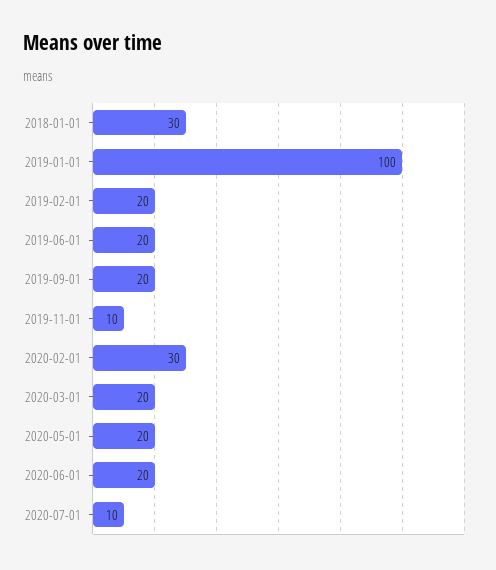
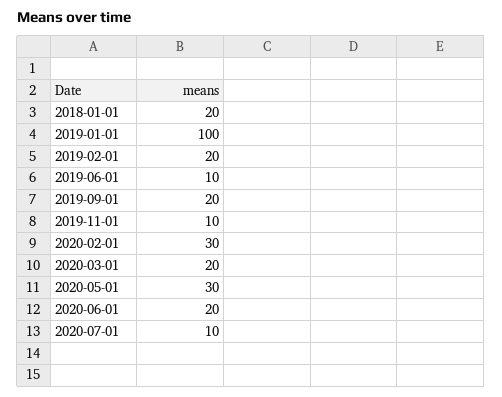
  {
-   "2018-01-01": 30,
+   "2018-01-01": 20,
    "2019-01-01": 100,
    "2019-02-01": 20,
-   "2019-06-01": 20,
+   "2019-06-01": 10,
    "2019-09-01": 20,
    "2019-11-01": 10,
    "2020-02-01": 30,
    "2020-03-01": 20,
-   "2020-05-01": 20,
+   "2020-05-01": 30,
    "2020-06-01": 20,
    "2020-07-01": 10
  }

